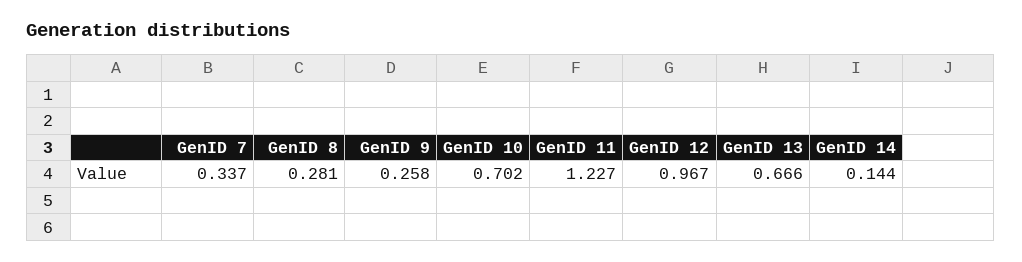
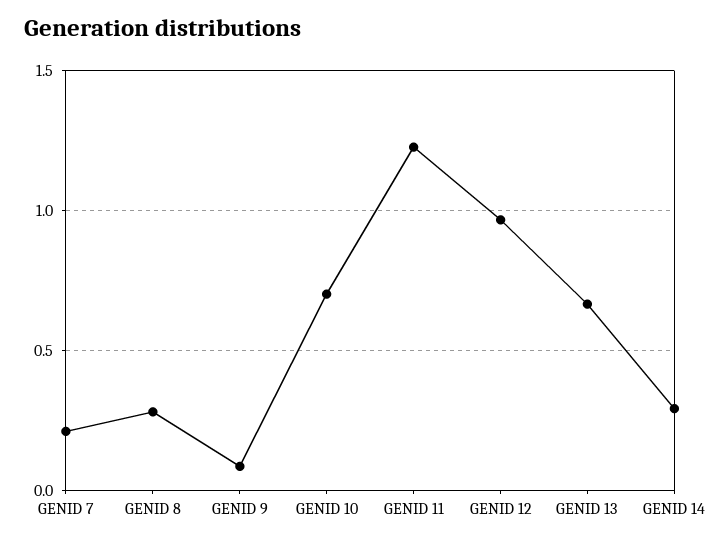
  {
-   "GenID 7": 0.337,
+   "GenID 7": 0.2,
    "GenID 8": 0.281,
-   "GenID 9": 0.258,
+   "GenID 9": 0.1,
    "GenID 10": 0.702,
    "GenID 11": 1.227,
    "GenID 12": 0.967,
    "GenID 13": 0.666,
-   "GenID 14": 0.144
+   "GenID 14": 0.3
  }

